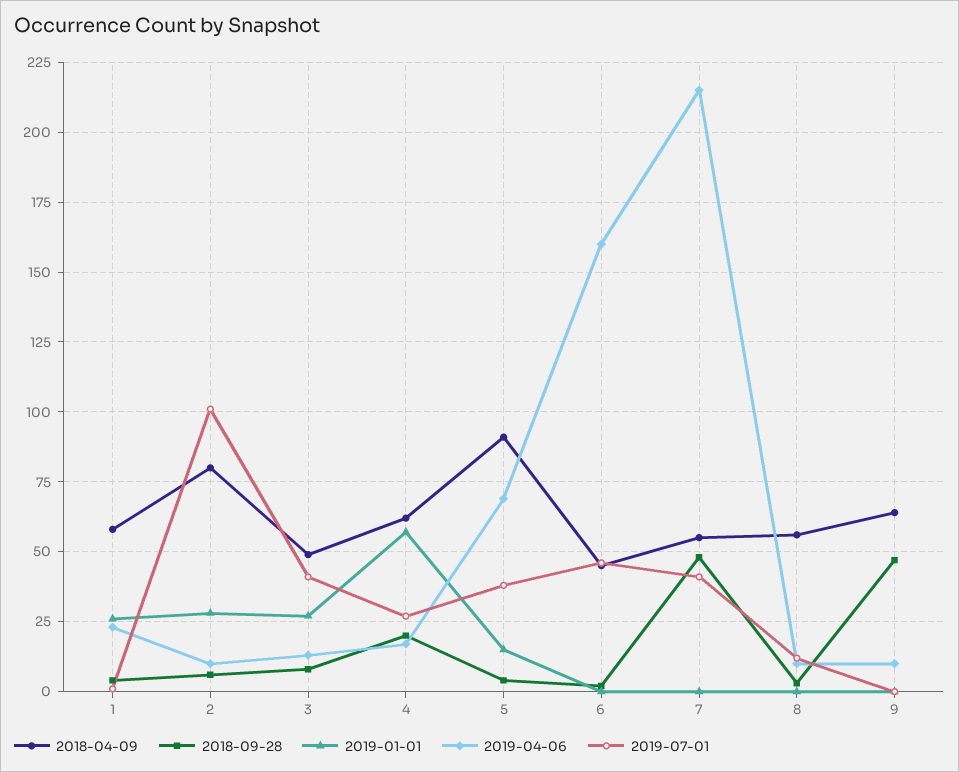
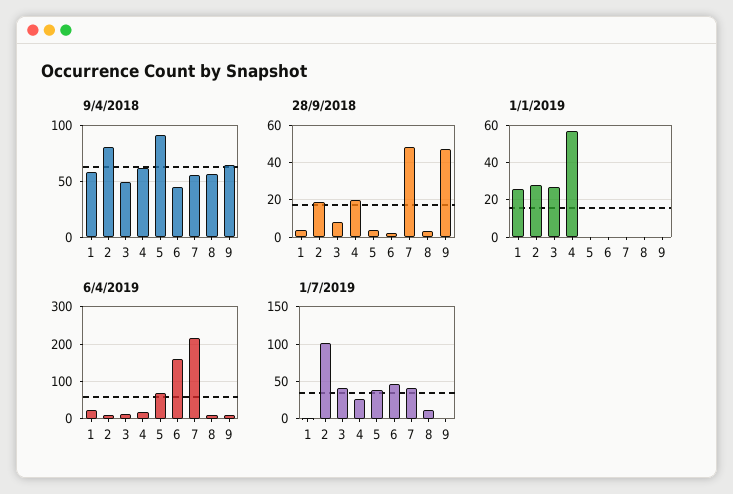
  {
    "2018-04-09": {
      "1": 60,
      "2": 80,
      "3": 50,
      "4": 60,
      "5": 90,
      "6": 45,
      "7": 55,
      "8": 55,
      "9": 65
    },
    "2018-09-28": {
      "1": 5,
-     "2": 5,
+     "2": 20,
      "3": 10,
      "4": 20,
      "5": 5,
      "6": 0,
      "7": 50,
      "8": 5,
      "9": 45
    },
    "2019-01-01": {
      "1": 25,
      "2": 30,
      "3": 25,
      "4": 55,
-     "5": 15,
+     "5": 0,
      "6": 0,
      "7": 0,
      "8": 0,
      "9": 0
    },
    "2019-04-06": {
      "1": 25,
      "2": 10,
      "3": 15,
      "4": 15,
      "5": 70,
      "6": 160,
      "7": 215,
      "8": 10,
      "9": 10
    },
    "2019-07-01": {
      "1": 0,
      "2": 100,
      "3": 40,
      "4": 25,
      "5": 40,
      "6": 45,
      "7": 40,
      "8": 10,
      "9": 0
    }
  }

